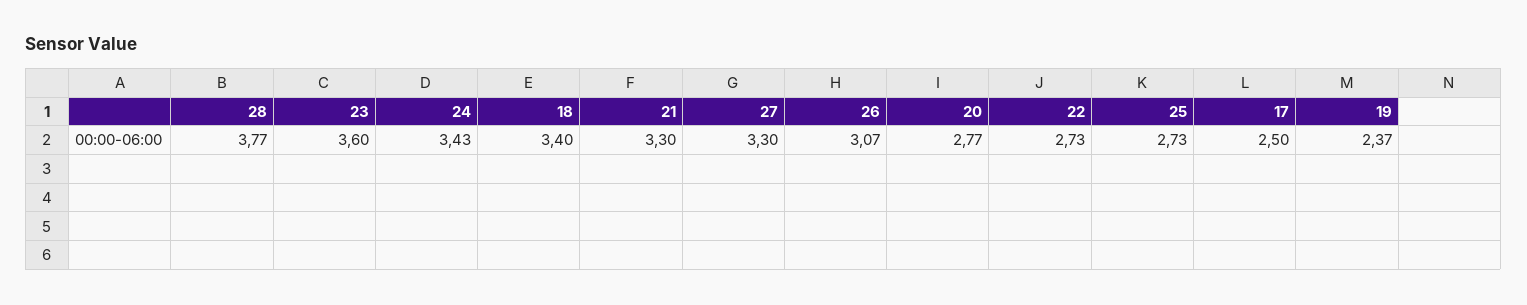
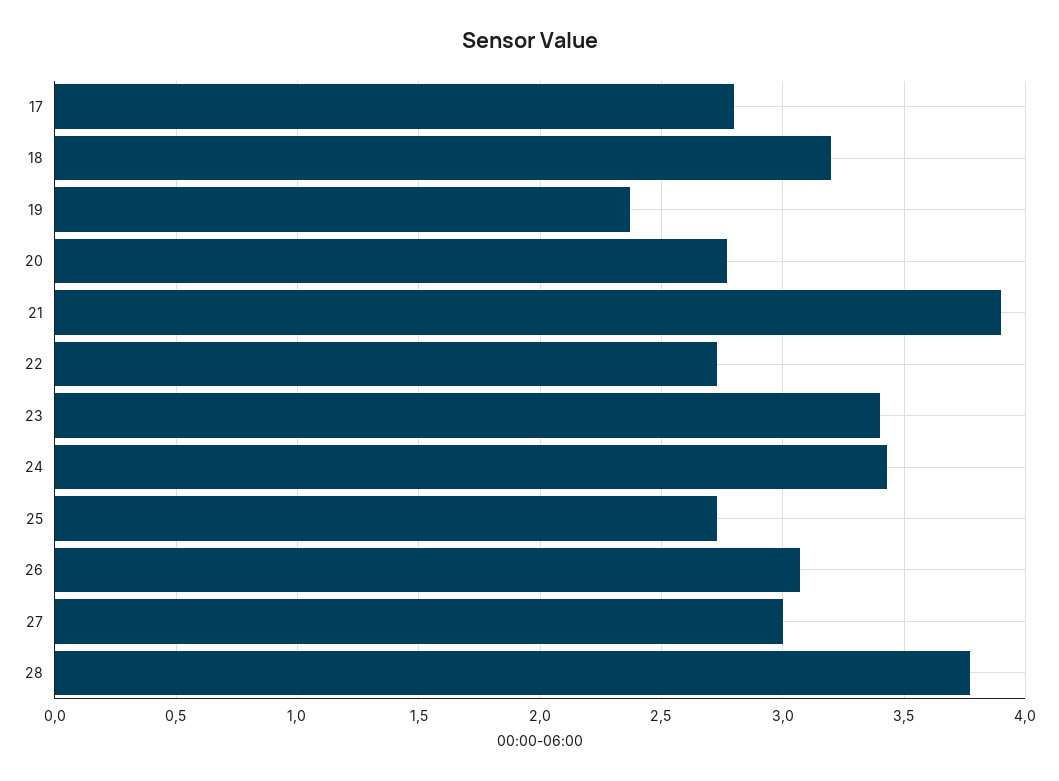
  {
    "28": 3.77,
-   "23": 3.6,
+   "23": 3.4,
    "24": 3.43,
-   "18": 3.4,
+   "18": 3.2,
-   "21": 3.3,
+   "21": 3.9,
-   "27": 3.3,
+   "27": 3,
    "26": 3.07,
    "20": 2.77,
    "22": 2.73,
    "25": 2.73,
-   "17": 2.5,
+   "17": 2.8,
    "19": 2.37
  }

